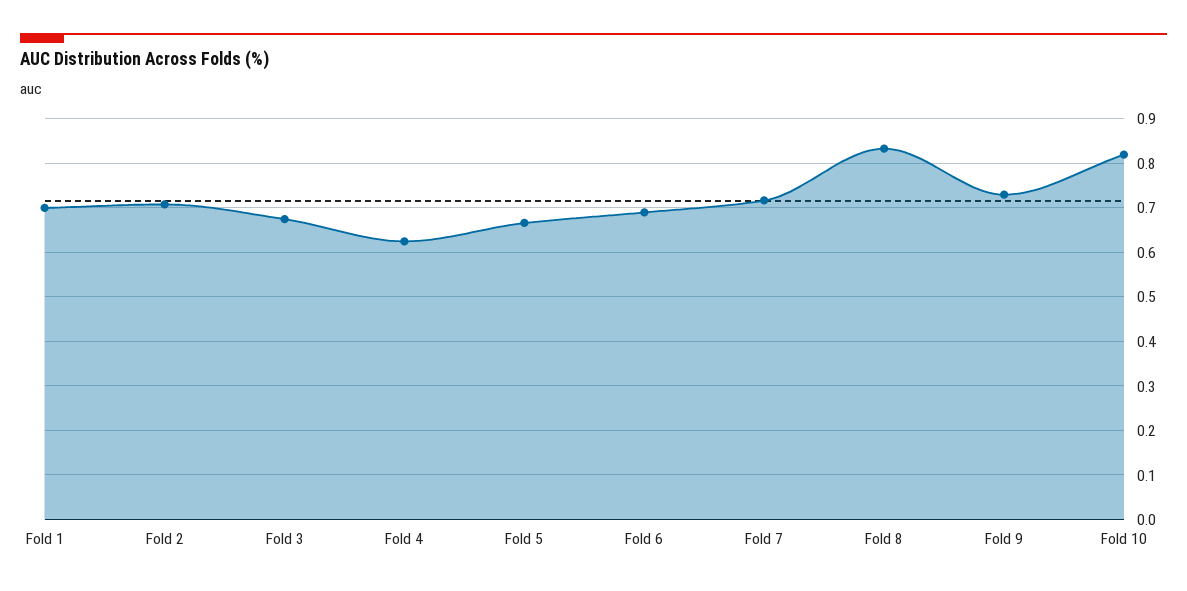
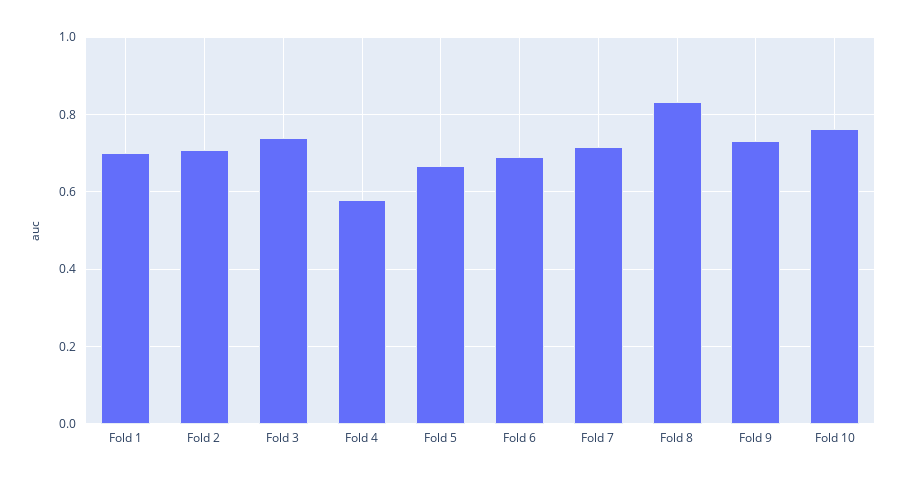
  {
    "Fold 1": 0.7,
    "Fold 2": 0.7,
-   "Fold 3": 0.68,
+   "Fold 3": 0.74,
-   "Fold 4": 0.62,
+   "Fold 4": 0.58,
    "Fold 5": 0.66,
    "Fold 6": 0.7,
    "Fold 7": 0.72,
    "Fold 8": 0.84,
    "Fold 9": 0.74,
-   "Fold 10": 0.82
+   "Fold 10": 0.76
  }

